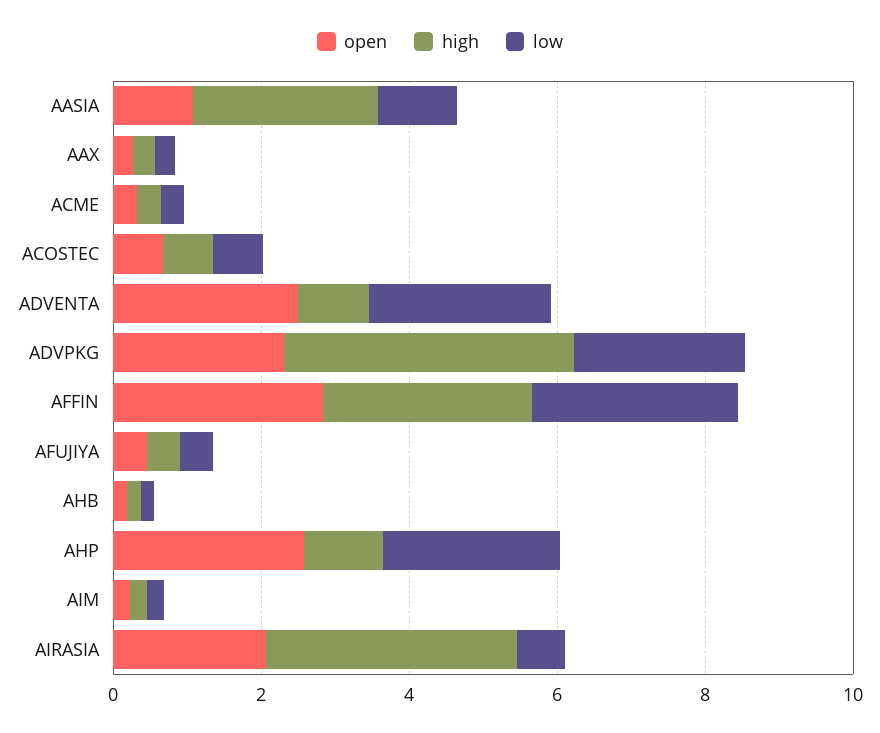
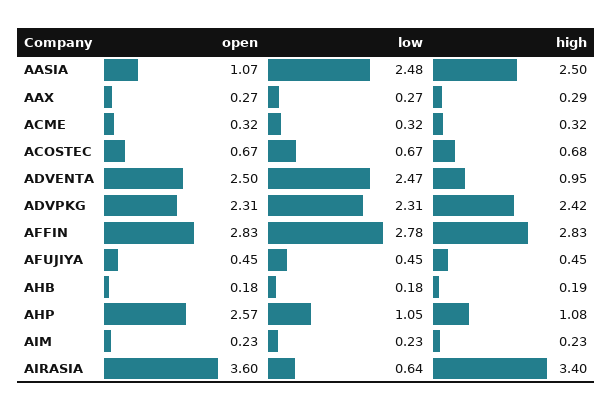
  {
    "open": {
      "AASIA": 1.07,
      "AAX": 0.27,
      "ACME": 0.32,
      "ACOSTEC": 0.67,
      "ADVENTA": 2.5,
      "ADVPKG": 2.31,
      "AFFIN": 2.83,
      "AFUJIYA": 0.45,
      "AHB": 0.18,
      "AHP": 2.57,
      "AIM": 0.23,
-     "AIRASIA": 2
+     "AIRASIA": 3.6
    },
    "high": {
      "AASIA": 2.5,
      "AAX": 0.29,
      "ACME": 0.32,
      "ACOSTEC": 0.68,
      "ADVENTA": 0.95,
-     "ADVPKG": 4,
+     "ADVPKG": 2.42,
      "AFFIN": 2.83,
      "AFUJIYA": 0.45,
      "AHB": 0.19,
      "AHP": 1.08,
      "AIM": 0.23,
      "AIRASIA": 3.4
    },
    "low": {
-     "AASIA": 1,
+     "AASIA": 2.48,
      "AAX": 0.27,
      "ACME": 0.32,
      "ACOSTEC": 0.67,
      "ADVENTA": 2.47,
      "ADVPKG": 2.31,
      "AFFIN": 2.78,
      "AFUJIYA": 0.45,
      "AHB": 0.18,
-     "AHP": 2.5,
+     "AHP": 1.05,
      "AIM": 0.23,
      "AIRASIA": 0.64
    }
  }

